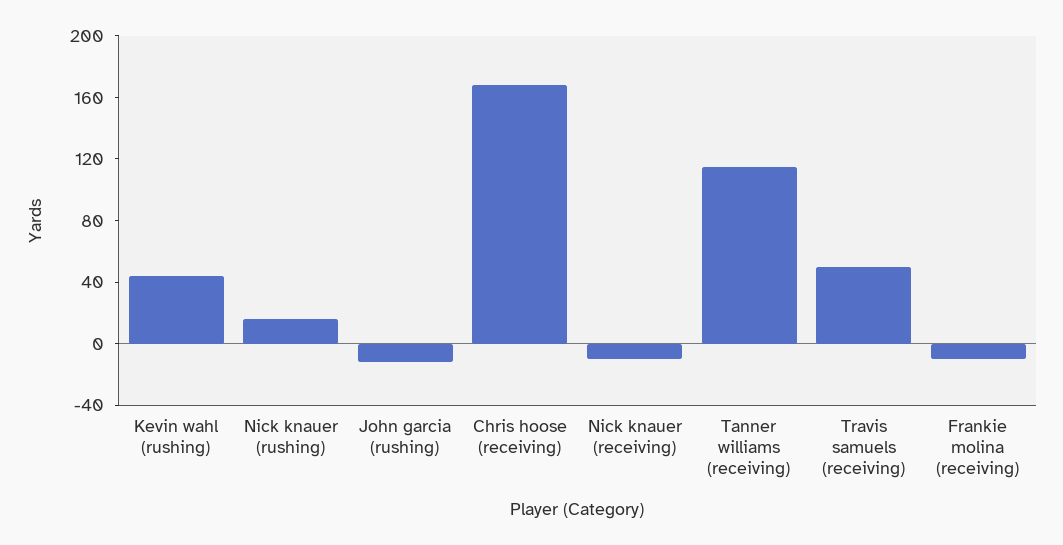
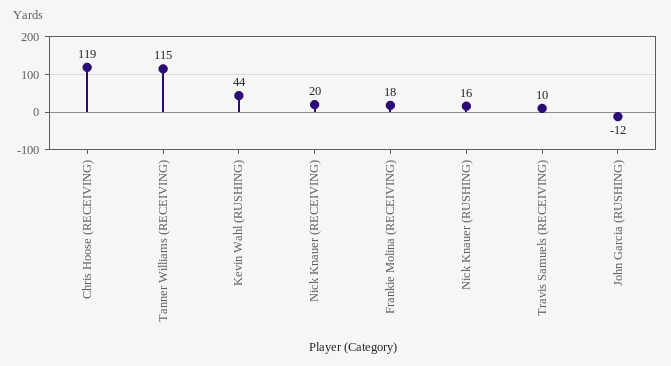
  {
    "Kevin wahl (rushing)": 44,
    "Nick knauer (rushing)": 16,
    "John garcia (rushing)": -12,
-   "Chris hoose (receiving)": 170,
+   "Chris hoose (receiving)": 119,
-   "Nick knauer (receiving)": -10,
+   "Nick knauer (receiving)": 20,
    "Tanner williams (receiving)": 115,
-   "Travis samuels (receiving)": 50,
+   "Travis samuels (receiving)": 10,
-   "Frankie molina (receiving)": -10
+   "Frankie molina (receiving)": 18
  }

